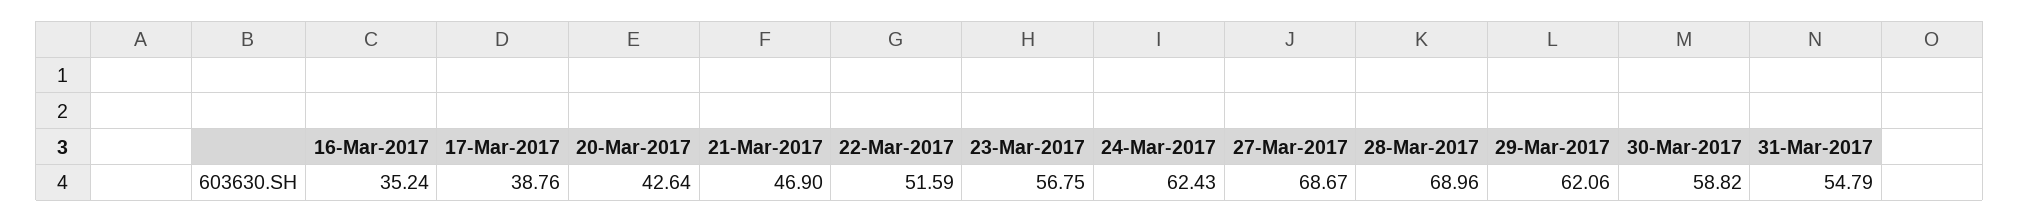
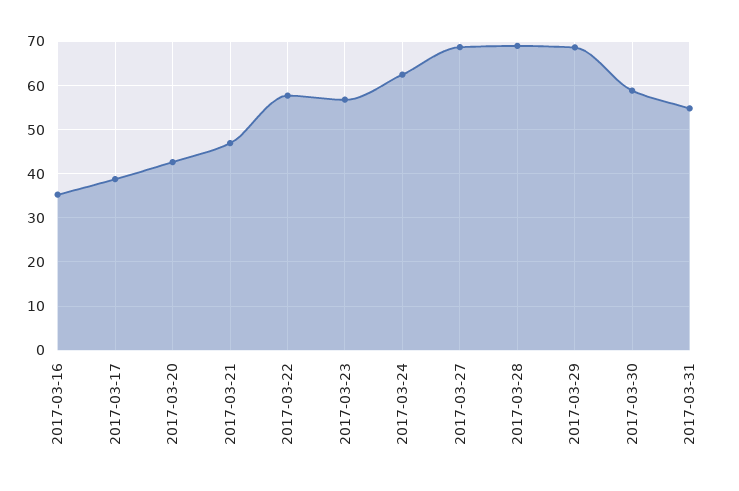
  {
    "16-Mar-2017": 35.24,
    "17-Mar-2017": 38.76,
    "20-Mar-2017": 42.64,
    "21-Mar-2017": 46.9,
-   "22-Mar-2017": 51.59,
+   "22-Mar-2017": 58,
    "23-Mar-2017": 56.75,
    "24-Mar-2017": 62.43,
    "27-Mar-2017": 68.67,
    "28-Mar-2017": 68.96,
-   "29-Mar-2017": 62.06,
+   "29-Mar-2017": 68,
    "30-Mar-2017": 58.82,
    "31-Mar-2017": 54.79
  }

